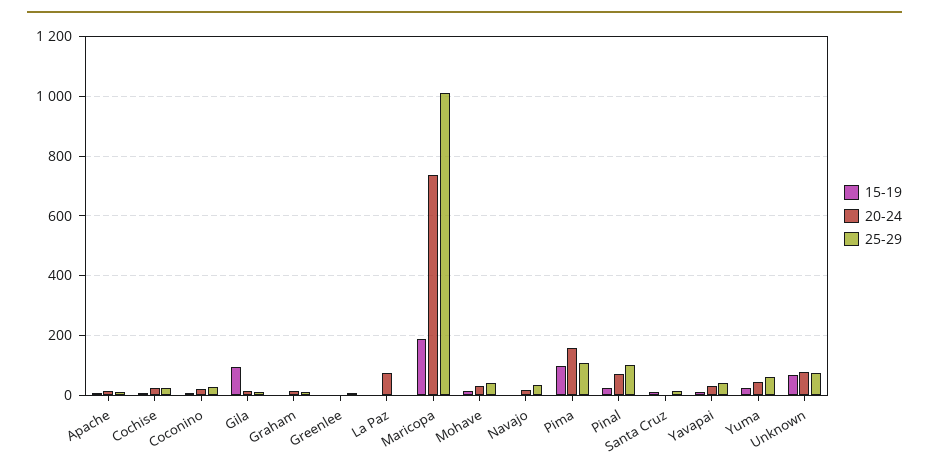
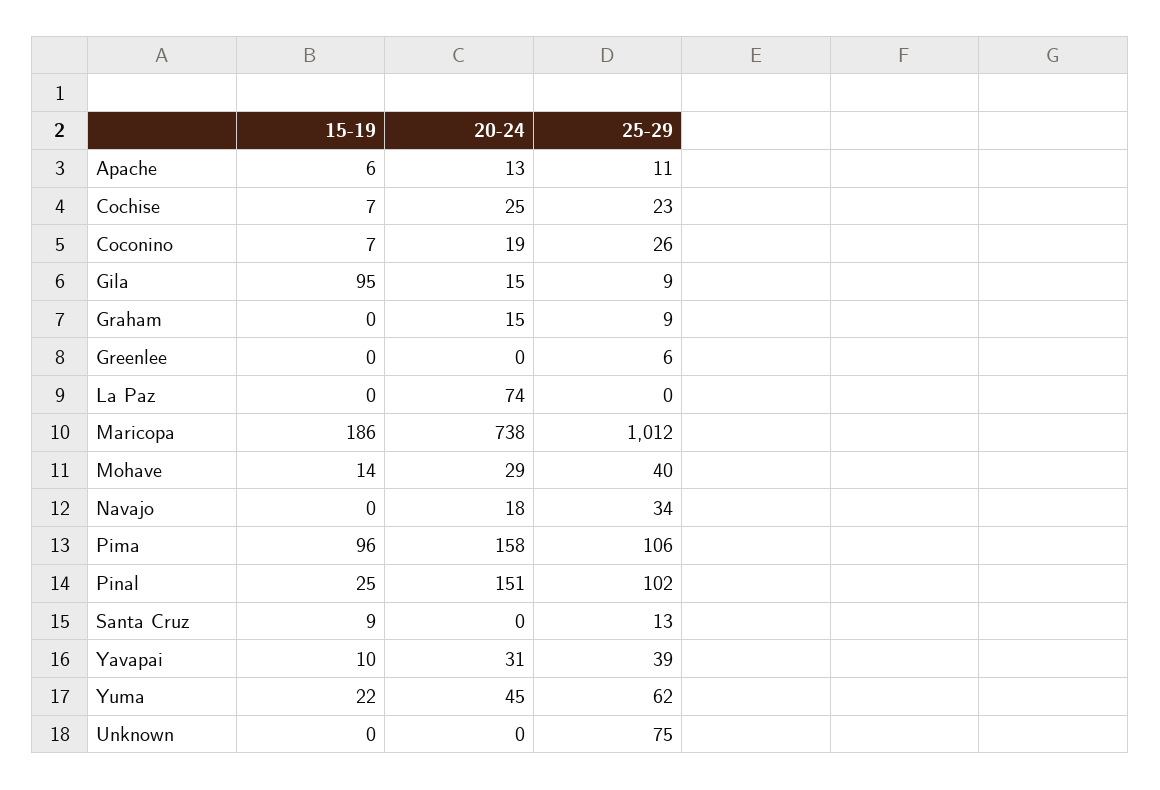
  {
    "15-19": {
      "Apache": 6,
      "Cochise": 7,
      "Coconino": 7,
      "Gila": 95,
      "Graham": 0,
      "Greenlee": 0,
      "La Paz": 0,
      "Maricopa": 186,
      "Mohave": 14,
      "Navajo": 0,
      "Pima": 96,
      "Pinal": 25,
      "Santa Cruz": 9,
      "Yavapai": 10,
      "Yuma": 22,
-     "Unknown": 75
+     "Unknown": 0
    },
    "20-24": {
      "Apache": 13,
      "Cochise": 25,
      "Coconino": 19,
      "Gila": 15,
      "Graham": 15,
      "Greenlee": 0,
      "La Paz": 74,
      "Maricopa": 738,
      "Mohave": 29,
      "Navajo": 18,
      "Pima": 158,
-     "Pinal": 75,
+     "Pinal": 151,
      "Santa Cruz": 0,
      "Yavapai": 31,
      "Yuma": 45,
-     "Unknown": 75
+     "Unknown": 0
    },
    "25-29": {
      "Apache": 11,
      "Cochise": 23,
      "Coconino": 26,
      "Gila": 9,
      "Graham": 9,
      "Greenlee": 6,
      "La Paz": 0,
      "Maricopa": 1012,
      "Mohave": 40,
      "Navajo": 34,
      "Pima": 106,
      "Pinal": 102,
      "Santa Cruz": 13,
      "Yavapai": 39,
      "Yuma": 62,
      "Unknown": 75
    }
  }

